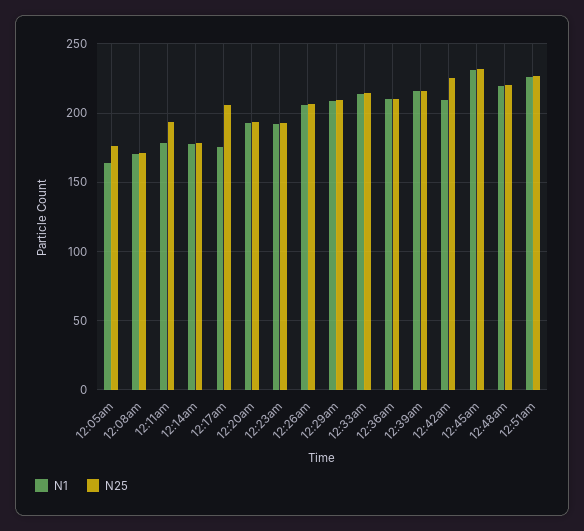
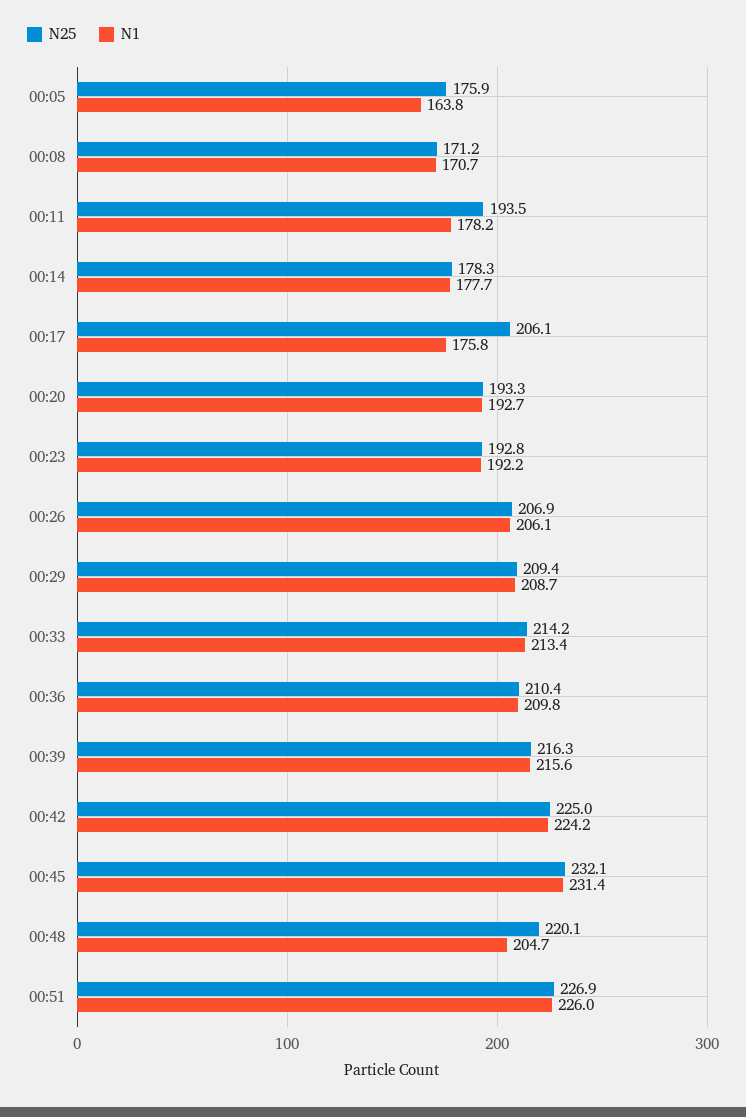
  {
    "N1": {
      "12:05am": 163.8,
      "12:08am": 170.7,
      "12:11am": 178.2,
      "12:14am": 177.7,
      "12:17am": 175.8,
      "12:20am": 192.7,
      "12:23am": 192.2,
      "12:26am": 206.1,
      "12:29am": 208.7,
      "12:33am": 213.4,
      "12:36am": 209.8,
      "12:39am": 215.6,
-     "12:42am": 210,
+     "12:42am": 224.2,
      "12:45am": 231.4,
-     "12:48am": 220,
+     "12:48am": 204.7,
      "12:51am": 226
    },
    "N25": {
      "12:05am": 175.9,
      "12:08am": 171.2,
      "12:11am": 193.5,
      "12:14am": 178.3,
      "12:17am": 206.1,
      "12:20am": 193.3,
      "12:23am": 192.8,
      "12:26am": 206.9,
      "12:29am": 209.4,
      "12:33am": 214.2,
      "12:36am": 210.4,
      "12:39am": 216.3,
      "12:42am": 225,
      "12:45am": 232.1,
      "12:48am": 220.1,
      "12:51am": 226.9
    }
  }

